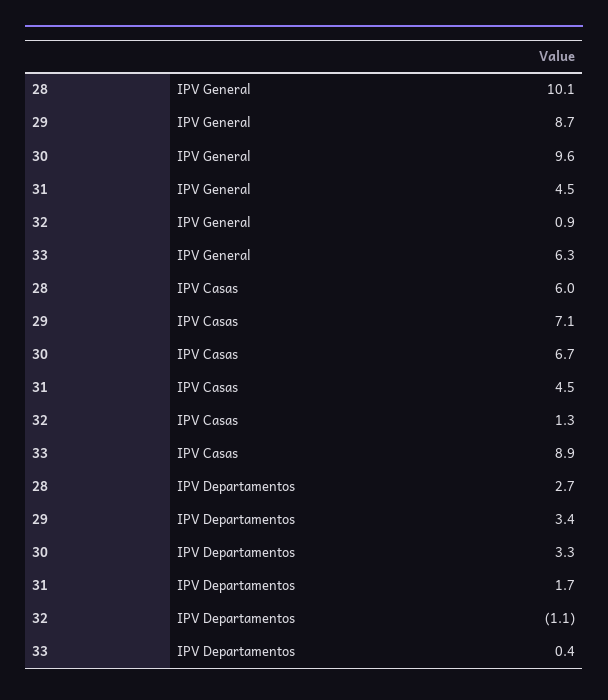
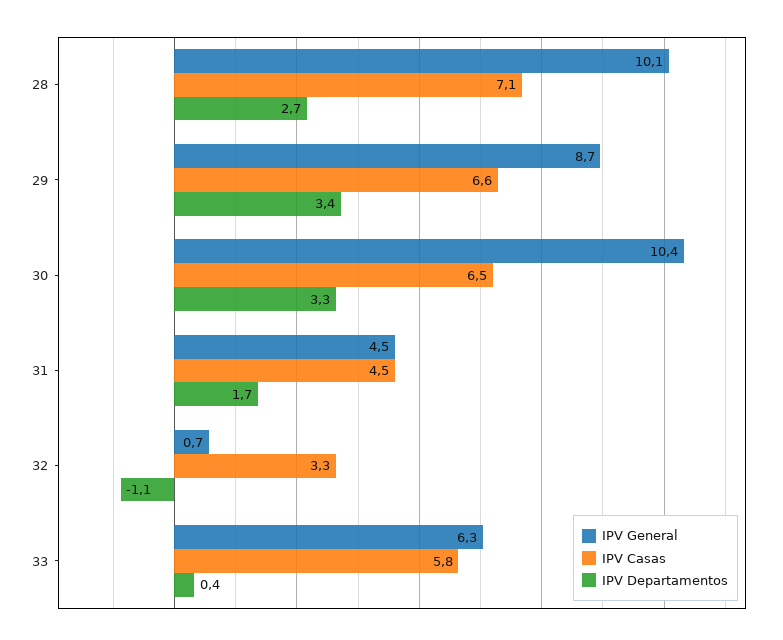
  {
    "IPV General": {
      "28": 10.1,
      "29": 8.7,
-     "30": 9.6,
+     "30": 10.4,
      "31": 4.5,
-     "32": 0.9,
+     "32": 0.7,
      "33": 6.3
    },
    "IPV Casas": {
-     "28": 6,
+     "28": 7.1,
-     "29": 7.1,
+     "29": 6.6,
-     "30": 6.7,
+     "30": 6.5,
      "31": 4.5,
-     "32": 1.3,
+     "32": 3.3,
-     "33": 8.9
+     "33": 5.8
    },
    "IPV Departamentos": {
      "28": 2.7,
      "29": 3.4,
      "30": 3.3,
      "31": 1.7,
      "32": -1.1,
      "33": 0.4
    }
  }

